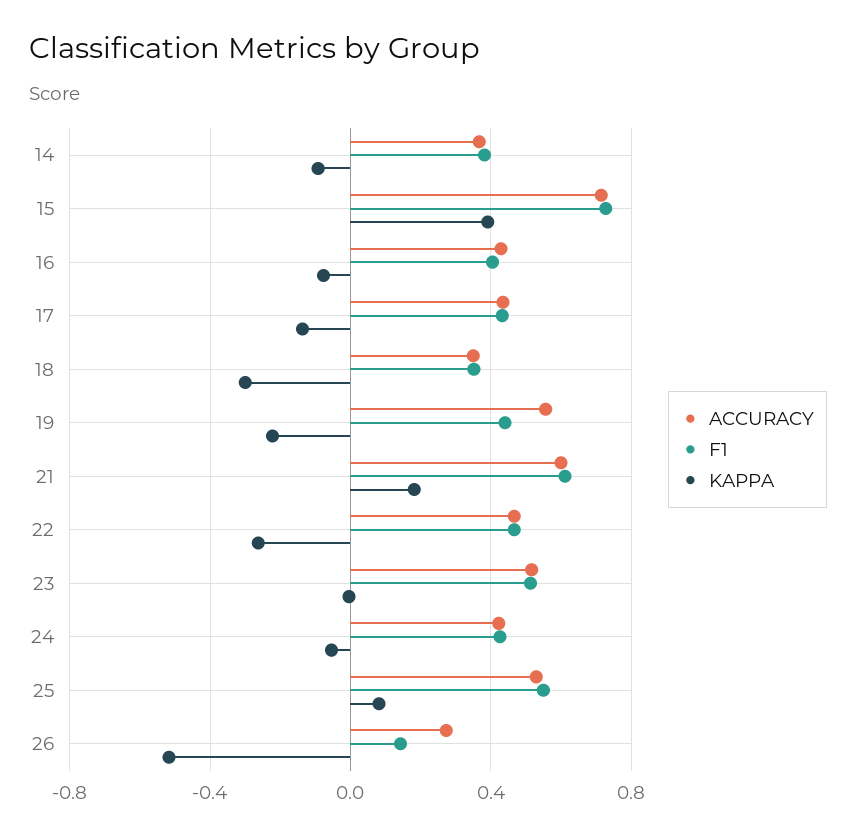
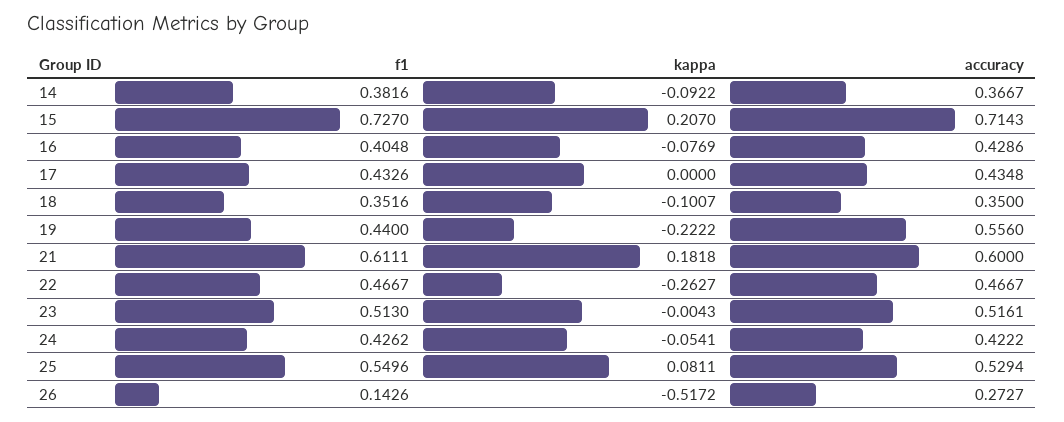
  {
    "ACCURACY": {
      "14": 0.3667,
      "15": 0.7143,
      "16": 0.4286,
      "17": 0.4348,
      "18": 0.35,
      "19": 0.556,
      "21": 0.6,
      "22": 0.4667,
      "23": 0.5161,
      "24": 0.4222,
      "25": 0.5294,
      "26": 0.2727
    },
    "F1": {
      "14": 0.3816,
      "15": 0.727,
      "16": 0.4048,
      "17": 0.4326,
      "18": 0.3516,
      "19": 0.44,
      "21": 0.6111,
      "22": 0.4667,
      "23": 0.513,
      "24": 0.4262,
      "25": 0.5496,
      "26": 0.1426
    },
    "KAPPA": {
      "14": -0.0922,
-     "15": 0.4,
+     "15": 0.207,
      "16": -0.0769,
-     "17": -0.15,
+     "17": 0,
-     "18": -0.3,
+     "18": -0.1007,
      "19": -0.2222,
      "21": 0.1818,
      "22": -0.2627,
      "23": -0.0043,
      "24": -0.0541,
      "25": 0.0811,
      "26": -0.5172
    }
  }

